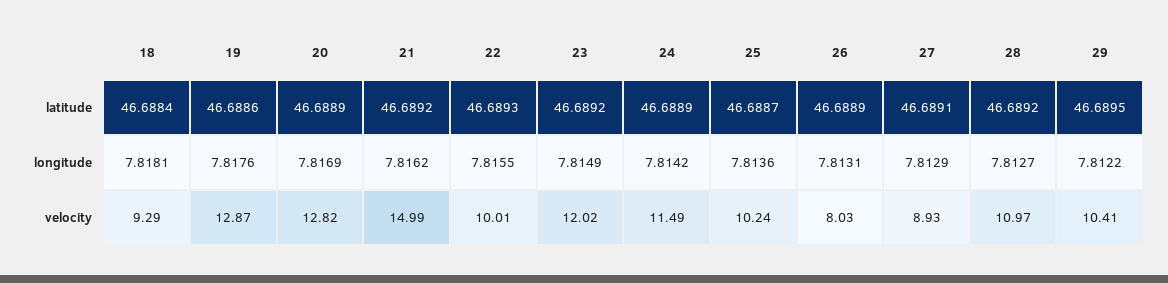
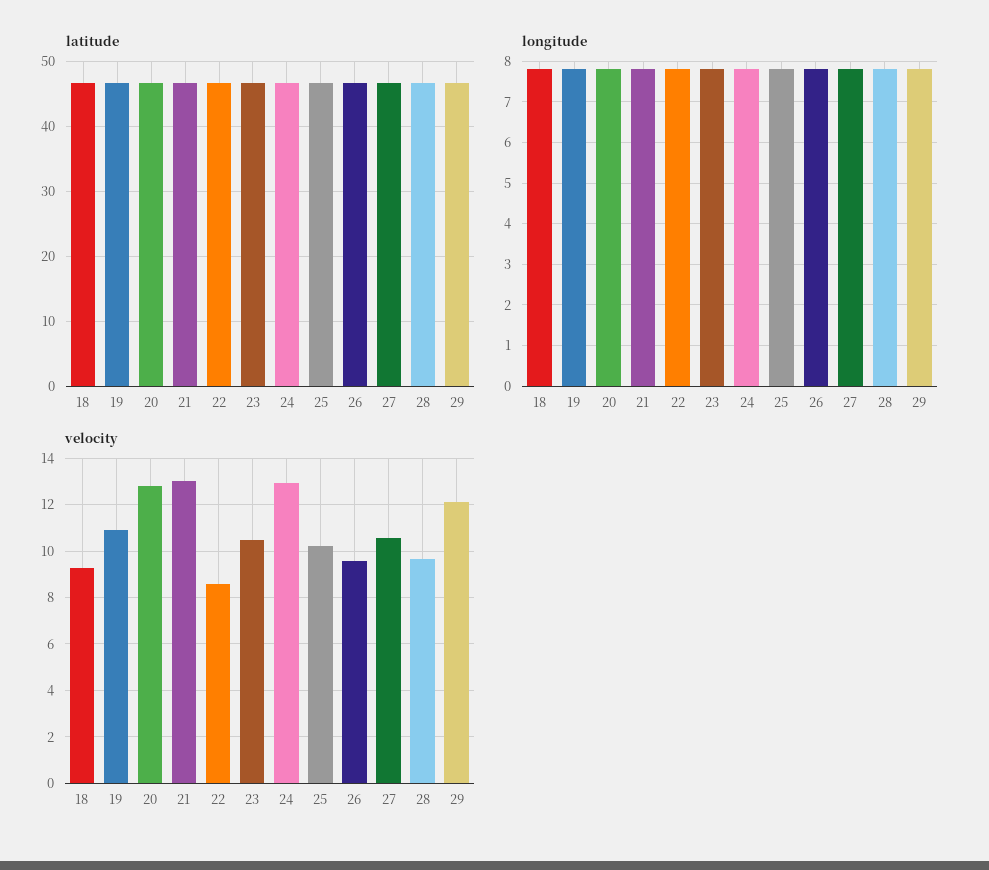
  {
    "latitude": {
      "18": 46.6884,
      "19": 46.6886,
      "20": 46.6889,
      "21": 46.6892,
      "22": 46.6893,
      "23": 46.6892,
      "24": 46.6889,
      "25": 46.6887,
      "26": 46.6889,
      "27": 46.6891,
      "28": 46.6892,
      "29": 46.6895
    },
    "longitude": {
      "18": 7.8181,
      "19": 7.8176,
      "20": 7.8169,
      "21": 7.8162,
      "22": 7.8155,
      "23": 7.8149,
      "24": 7.8142,
      "25": 7.8136,
      "26": 7.8131,
      "27": 7.8129,
      "28": 7.8127,
      "29": 7.8122
    },
    "velocity": {
      "18": 9.29,
-     "19": 12.87,
+     "19": 11,
      "20": 12.82,
-     "21": 14.99,
+     "21": 13,
-     "22": 10.01,
+     "22": 8.5,
-     "23": 12.02,
+     "23": 10.5,
-     "24": 11.49,
+     "24": 13,
      "25": 10.24,
-     "26": 8.03,
+     "26": 9.5,
-     "27": 8.93,
+     "27": 10.5,
-     "28": 10.97,
+     "28": 9.5,
-     "29": 10.41
+     "29": 12
    }
  }

